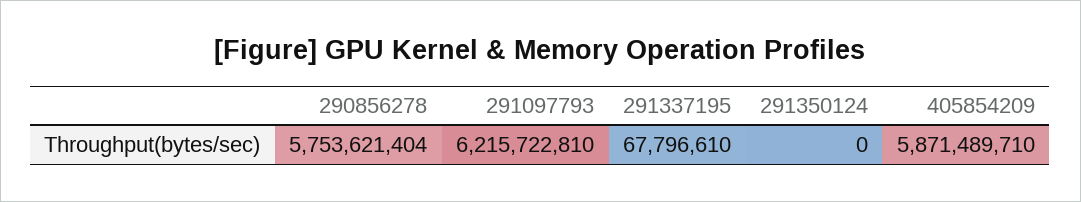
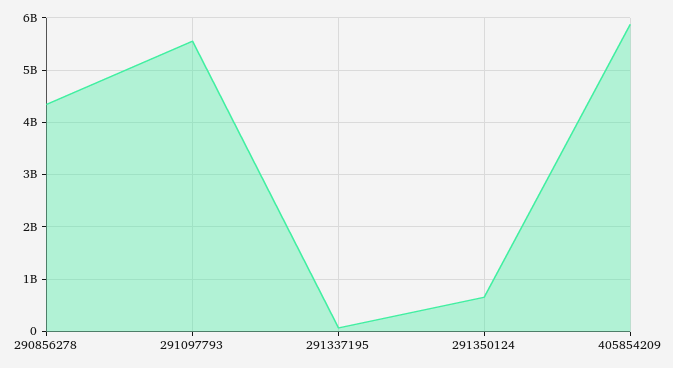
  {
-   "290856278": 5753621404,
+   "290856278": 4400000000,
-   "291097793": 6215722810,
+   "291097793": 5600000000,
    "291337195": 67796610,
-   "291350124": 0,
+   "291350124": 600000000,
    "405854209": 5871489710
  }

